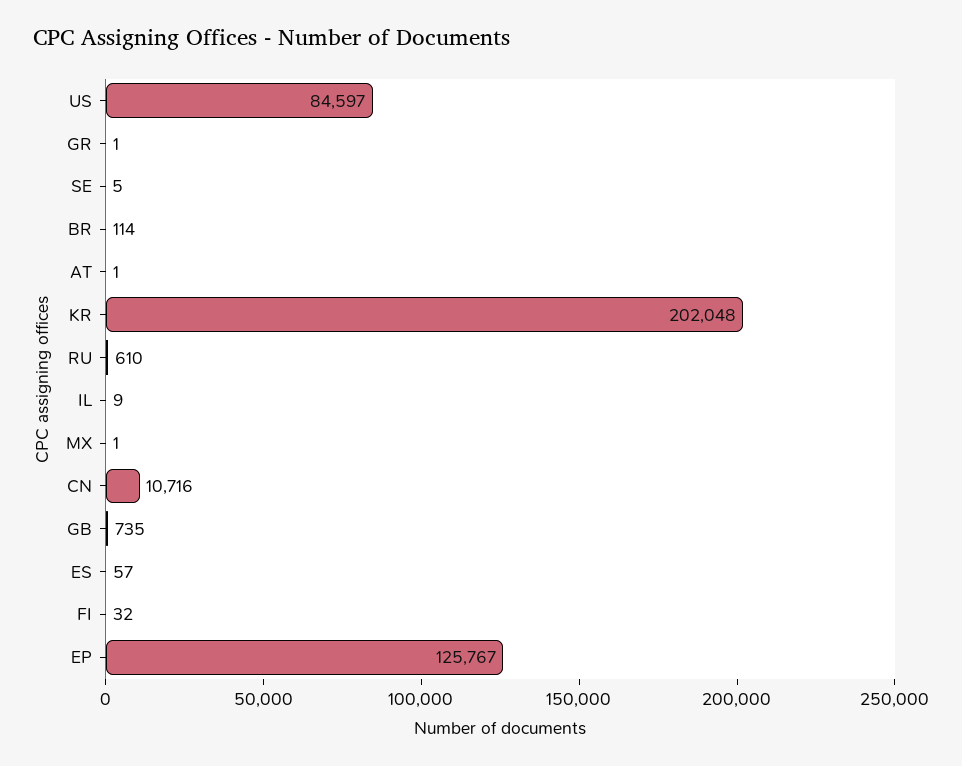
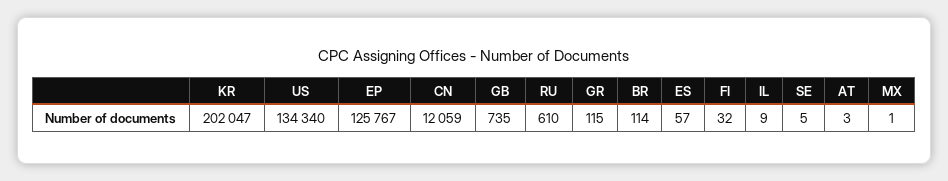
  {
-   "US": 84597,
+   "US": 134340,
-   "GR": 1,
+   "GR": 115,
    "SE": 5,
    "BR": 114,
-   "AT": 1,
+   "AT": 3,
-   "KR": 202048,
+   "KR": 202047,
    "RU": 610,
    "IL": 9,
    "MX": 1,
-   "CN": 10716,
+   "CN": 12059,
    "GB": 735,
    "ES": 57,
    "FI": 32,
    "EP": 125767
  }

